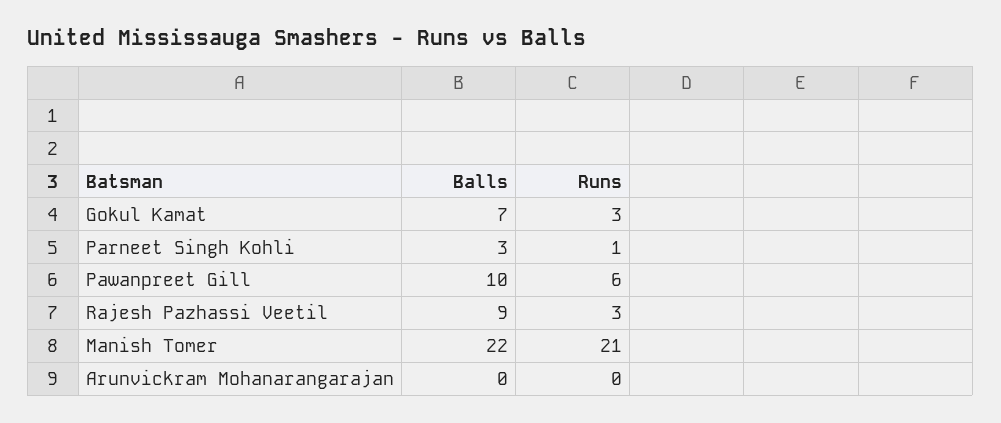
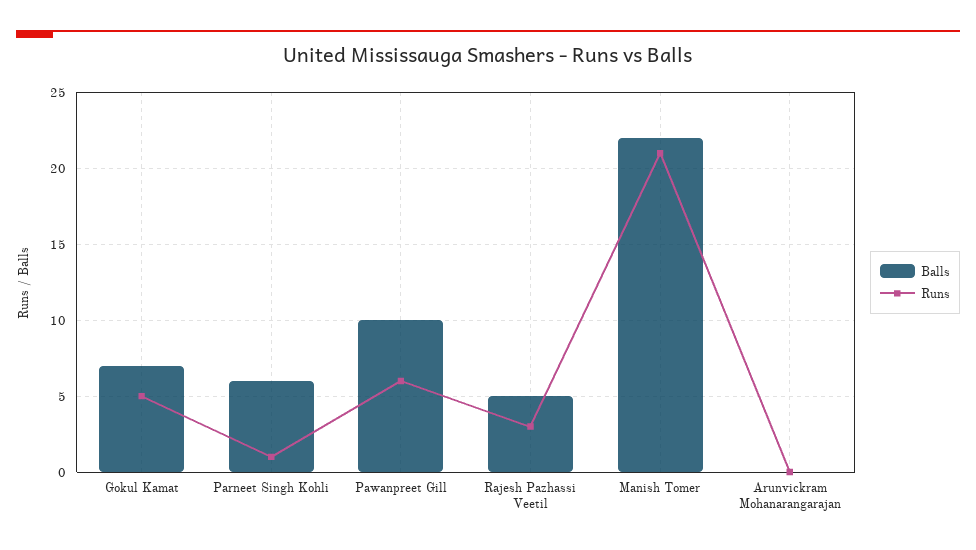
  {
    "Balls": {
      "Gokul Kamat": 7,
-     "Parneet Singh Kohli": 3,
+     "Parneet Singh Kohli": 6,
      "Pawanpreet Gill": 10,
-     "Rajesh Pazhassi Veetil": 9,
+     "Rajesh Pazhassi Veetil": 5,
      "Manish Tomer": 22,
      "Arunvickram Mohanarangarajan": 0
    },
    "Runs": {
-     "Gokul Kamat": 3,
+     "Gokul Kamat": 5,
      "Parneet Singh Kohli": 1,
      "Pawanpreet Gill": 6,
      "Rajesh Pazhassi Veetil": 3,
      "Manish Tomer": 21,
      "Arunvickram Mohanarangarajan": 0
    }
  }

